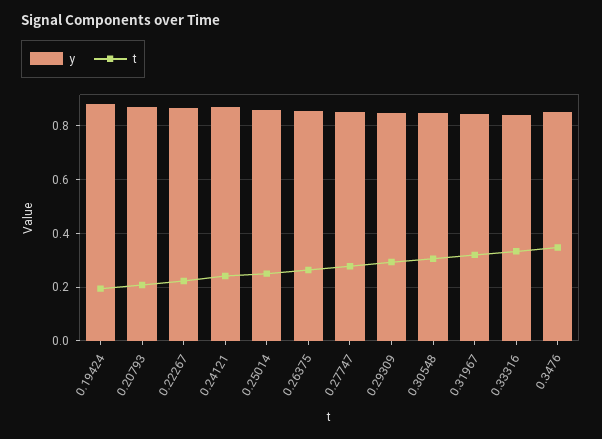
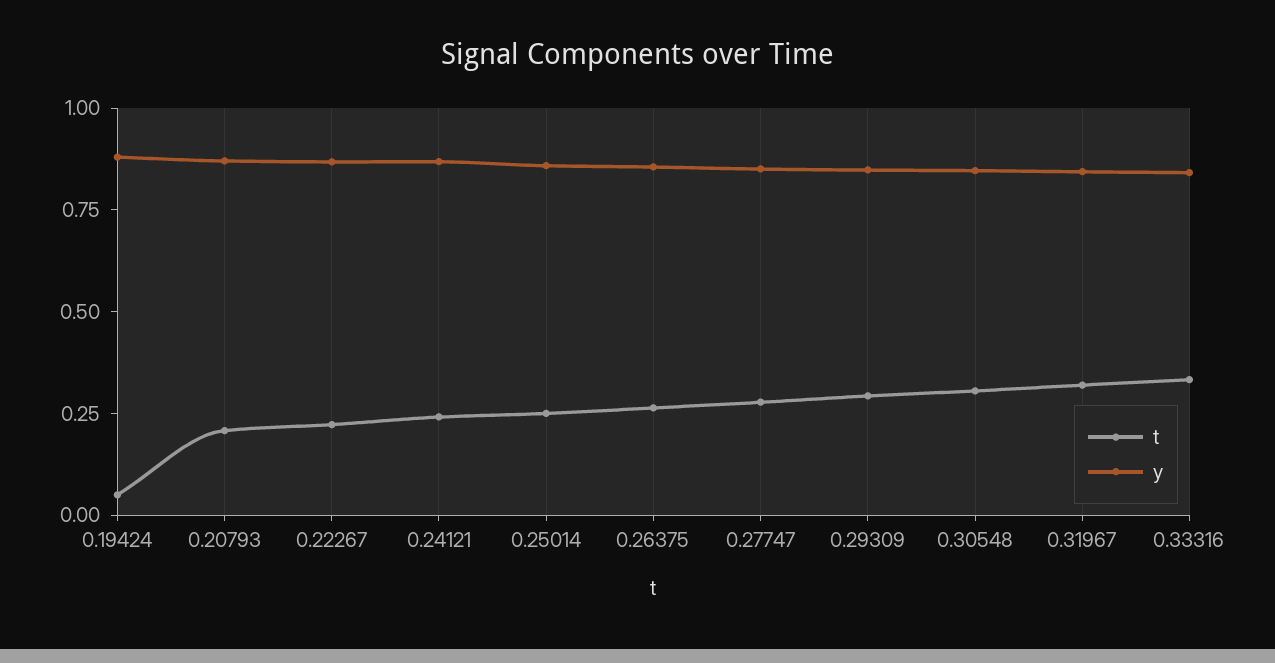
  {
    "y": {
      "0.19424": 0.875,
      "0.20793": 0.875,
      "0.22267": 0.875,
      "0.24121": 0.875,
      "0.25014": 0.85,
      "0.26375": 0.85,
      "0.27747": 0.85,
      "0.29309": 0.85,
      "0.30548": 0.85,
      "0.31967": 0.85,
-     "0.33316": 0.85,
+     "0.33316": 0.85
-     "0.3476": 0.85
    },
    "t": {
-     "0.19424": 0.2,
+     "0.19424": 0.05,
      "0.20793": 0.2,
      "0.22267": 0.225,
      "0.24121": 0.25,
      "0.25014": 0.25,
      "0.26375": 0.275,
      "0.27747": 0.275,
      "0.29309": 0.3,
      "0.30548": 0.3,
      "0.31967": 0.325,
-     "0.33316": 0.325,
+     "0.33316": 0.325
-     "0.3476": 0.35
    }
  }

